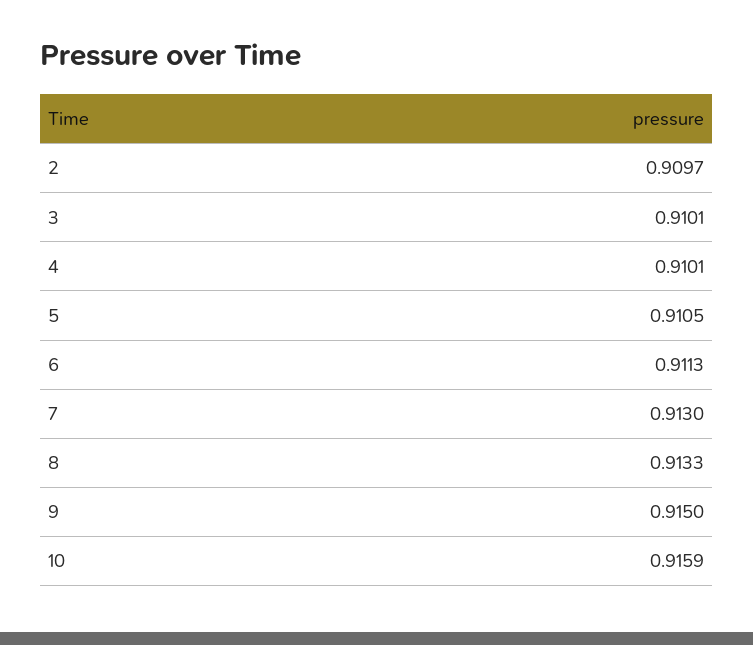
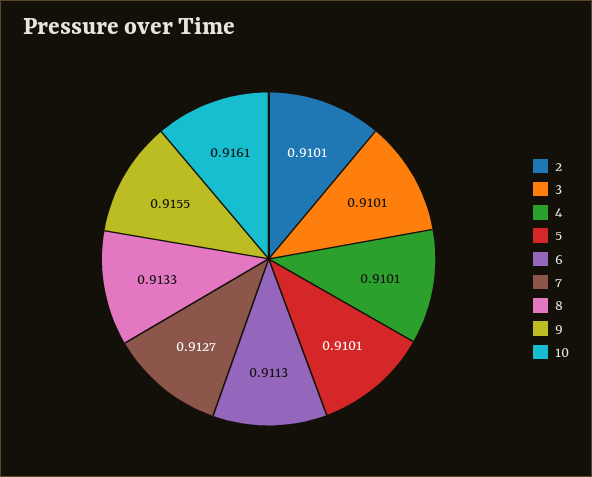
  {
-   "2": 0.9097,
+   "2": 0.9101,
    "3": 0.9101,
    "4": 0.9101,
-   "5": 0.9105,
+   "5": 0.9101,
    "6": 0.9113,
-   "7": 0.913,
+   "7": 0.9127,
    "8": 0.9133,
-   "9": 0.915,
+   "9": 0.9155,
-   "10": 0.9159
+   "10": 0.9161
  }

